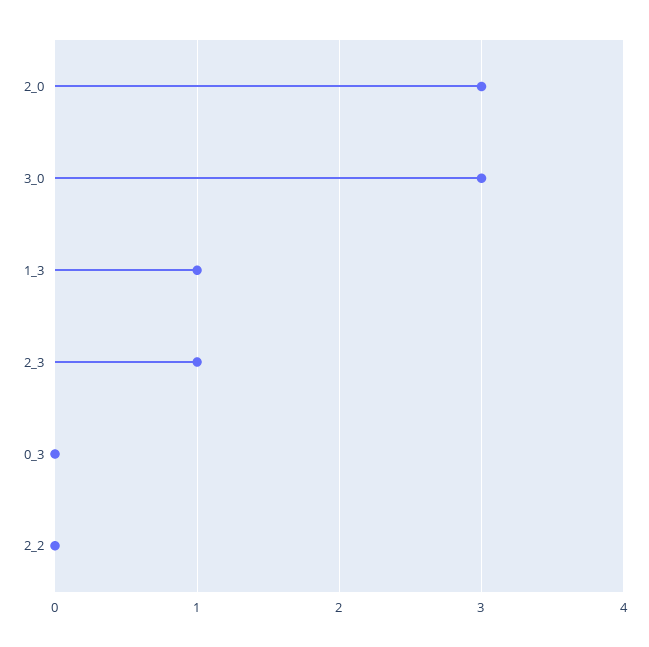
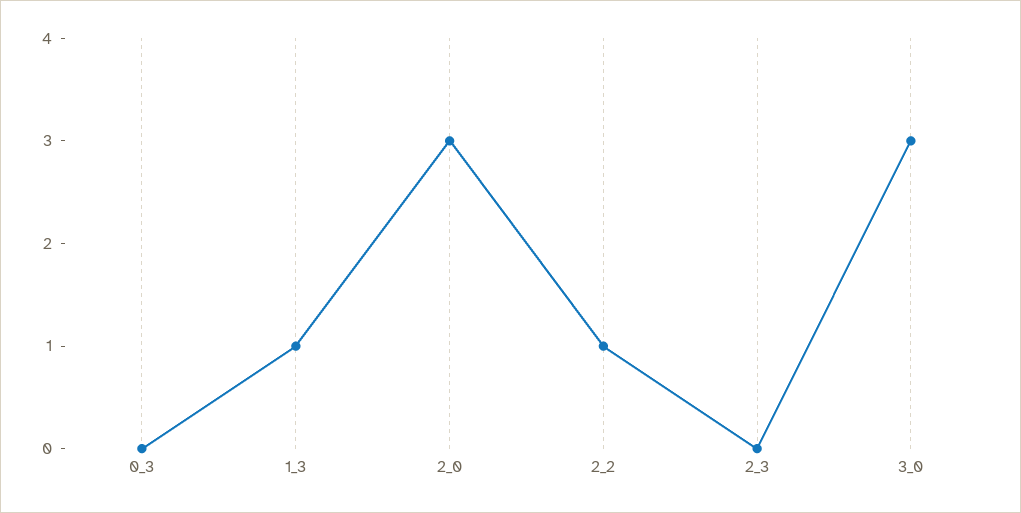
  {
    "2_0": 3,
    "3_0": 3,
    "1_3": 1,
-   "2_3": 1,
+   "2_3": 0,
    "0_3": 0,
-   "2_2": 0
+   "2_2": 1
  }

